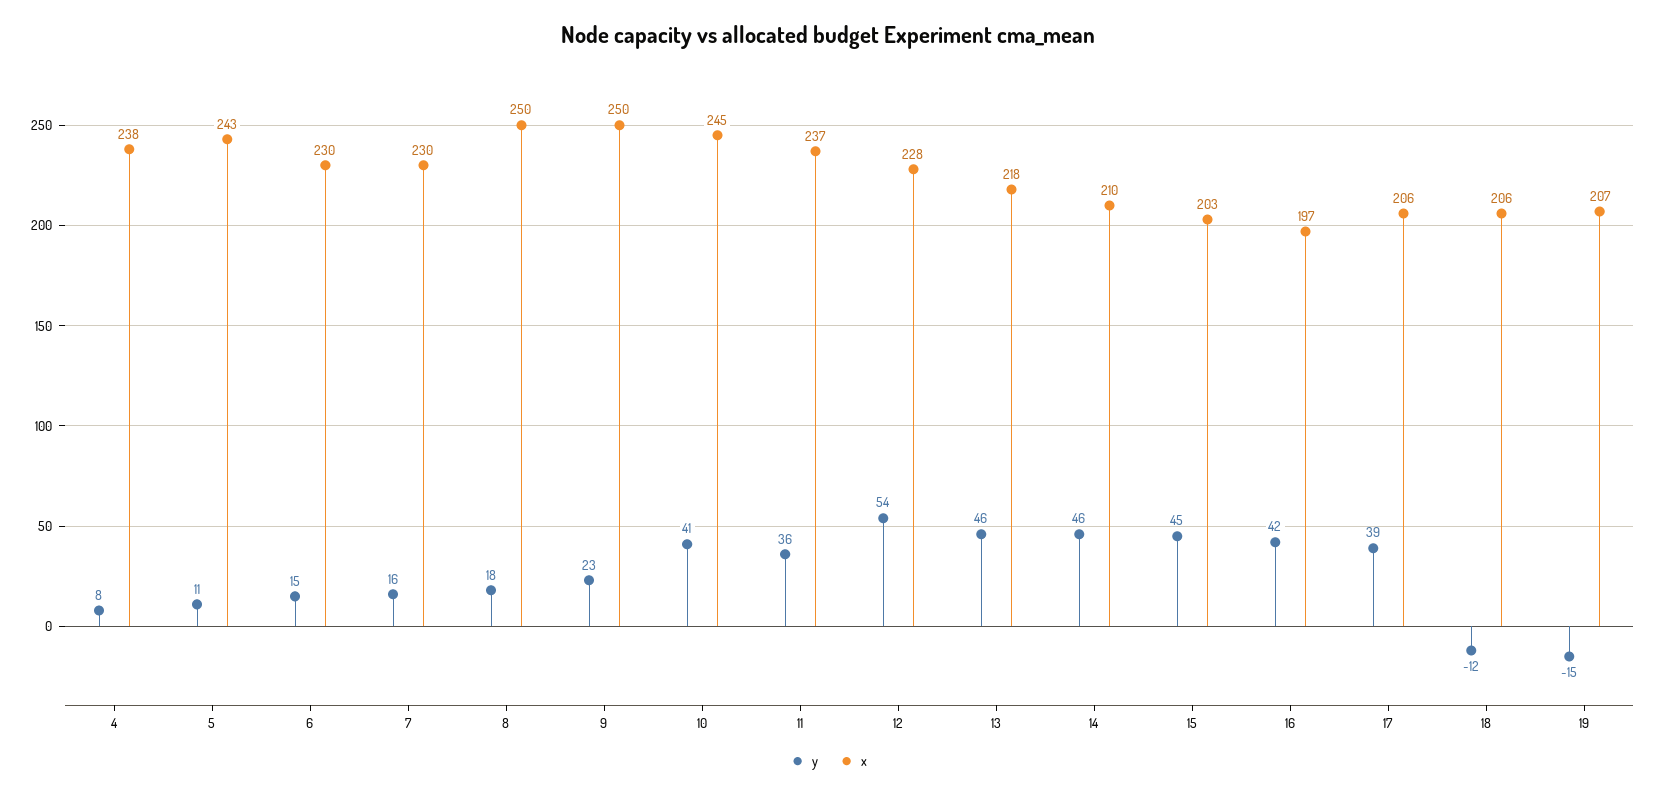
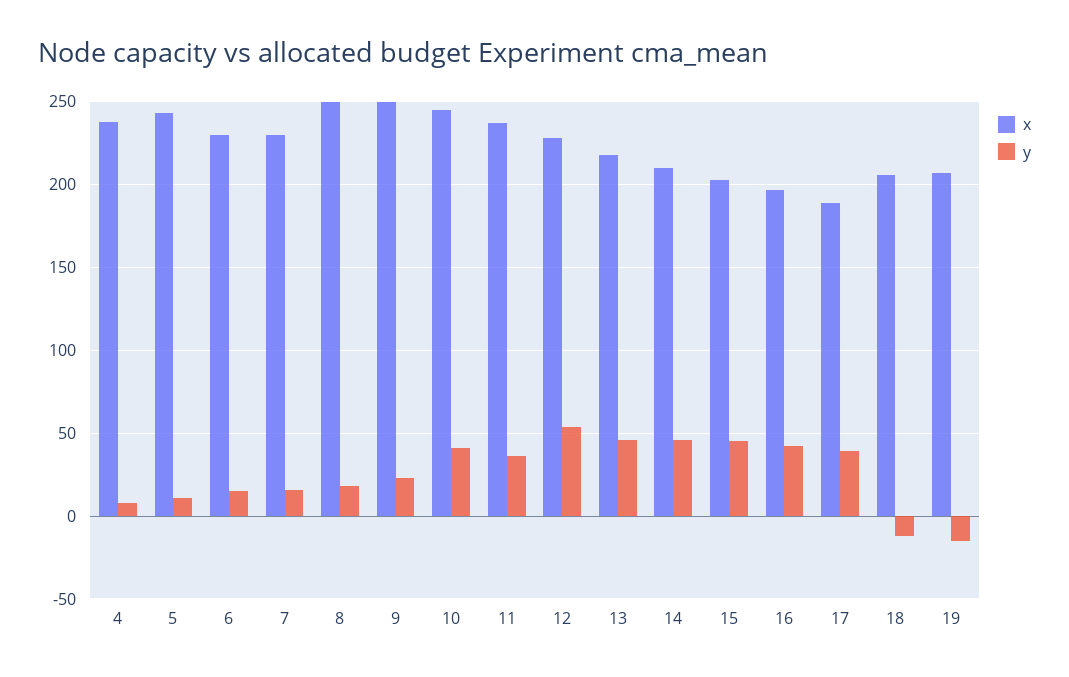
  {
    "y": {
      "4": 8,
      "5": 11,
      "6": 15,
      "7": 16,
      "8": 18,
      "9": 23,
      "10": 41,
      "11": 36,
      "12": 54,
      "13": 46,
      "14": 46,
      "15": 45,
      "16": 42,
      "17": 39,
      "18": -12,
      "19": -15
    },
    "x": {
      "4": 238,
      "5": 243,
      "6": 230,
      "7": 230,
      "8": 250,
      "9": 250,
      "10": 245,
      "11": 237,
      "12": 228,
      "13": 218,
      "14": 210,
      "15": 203,
      "16": 197,
-     "17": 206,
+     "17": 190,
      "18": 206,
      "19": 207
    }
  }

